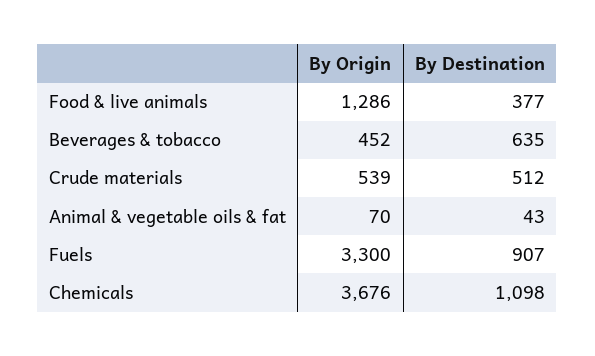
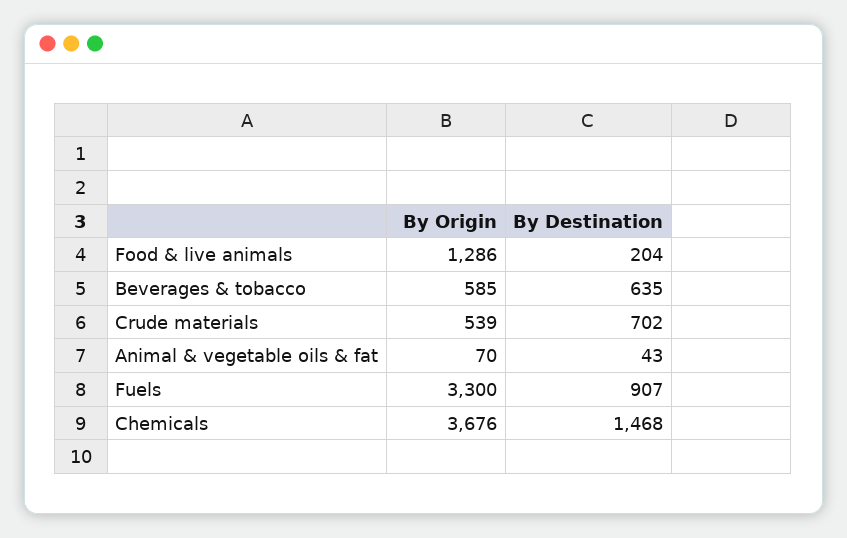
  {
    "By Origin": {
      "Food & live animals": 1286,
-     "Beverages & tobacco": 452,
+     "Beverages & tobacco": 585,
      "Crude materials": 539,
      "Animal & vegetable oils & fat": 70,
      "Fuels": 3300,
      "Chemicals": 3676
    },
    "By Destination": {
-     "Food & live animals": 377,
+     "Food & live animals": 204,
      "Beverages & tobacco": 635,
-     "Crude materials": 512,
+     "Crude materials": 702,
      "Animal & vegetable oils & fat": 43,
      "Fuels": 907,
-     "Chemicals": 1098
+     "Chemicals": 1468
    }
  }

